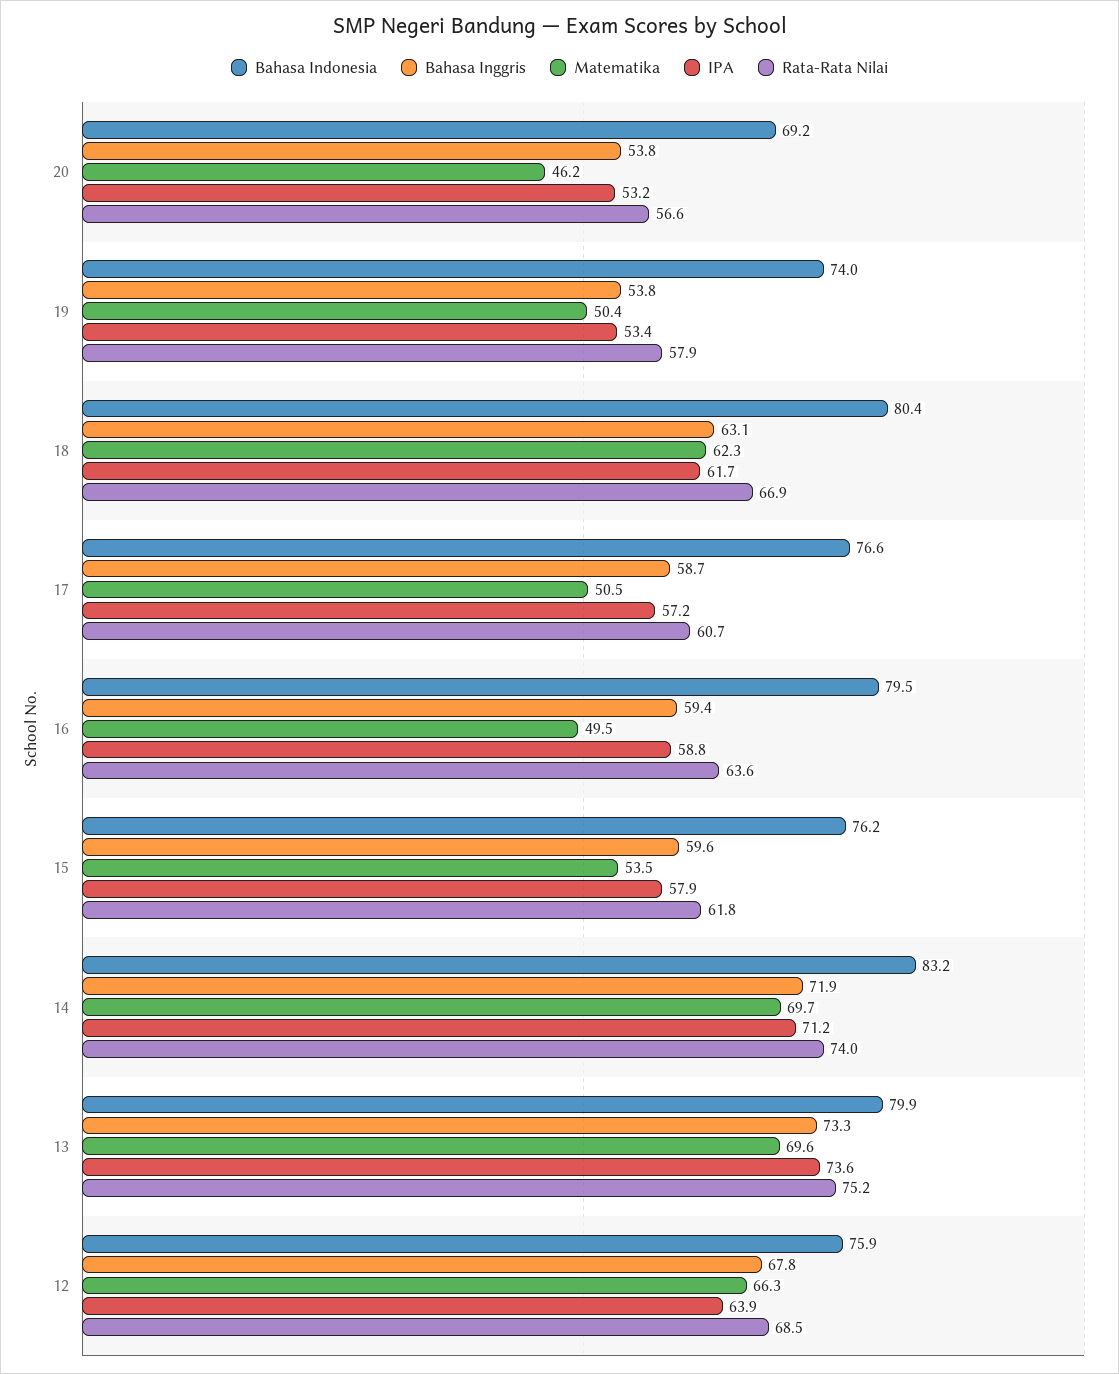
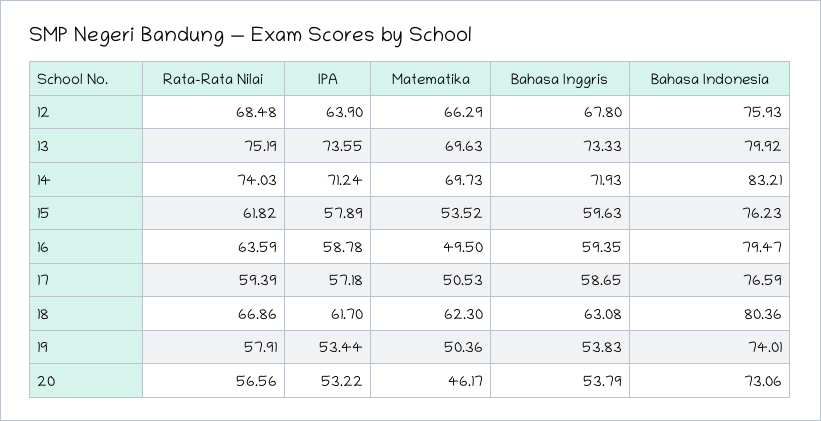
  {
    "Bahasa Indonesia": {
-     "20": 69.2,
+     "20": 73.06,
      "19": 74.01,
      "18": 80.36,
      "17": 76.59,
      "16": 79.47,
      "15": 76.23,
      "14": 83.21,
      "13": 79.92,
      "12": 75.93
    },
    "Bahasa Inggris": {
      "20": 53.79,
      "19": 53.83,
      "18": 63.08,
      "17": 58.65,
      "16": 59.35,
      "15": 59.63,
      "14": 71.93,
      "13": 73.33,
      "12": 67.8
    },
    "Matematika": {
      "20": 46.17,
      "19": 50.36,
      "18": 62.3,
      "17": 50.53,
      "16": 49.5,
      "15": 53.52,
      "14": 69.73,
      "13": 69.63,
      "12": 66.29
    },
    "IPA": {
      "20": 53.22,
      "19": 53.44,
      "18": 61.7,
      "17": 57.18,
      "16": 58.78,
      "15": 57.89,
      "14": 71.24,
      "13": 73.55,
      "12": 63.9
    },
    "Rata-Rata Nilai": {
      "20": 56.56,
      "19": 57.91,
      "18": 66.86,
-     "17": 60.7,
+     "17": 59.39,
      "16": 63.59,
      "15": 61.82,
      "14": 74.03,
      "13": 75.19,
      "12": 68.48
    }
  }

